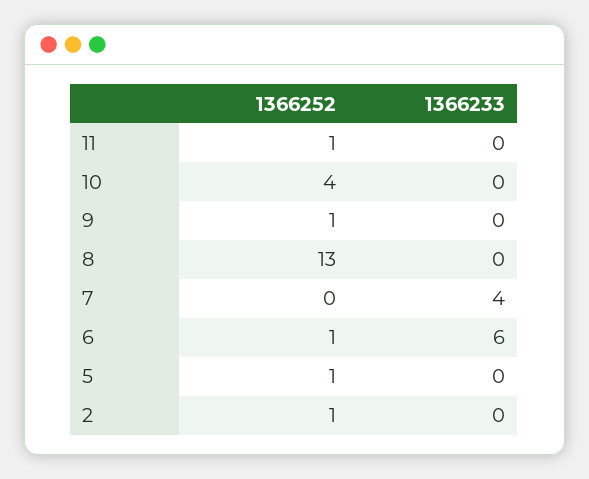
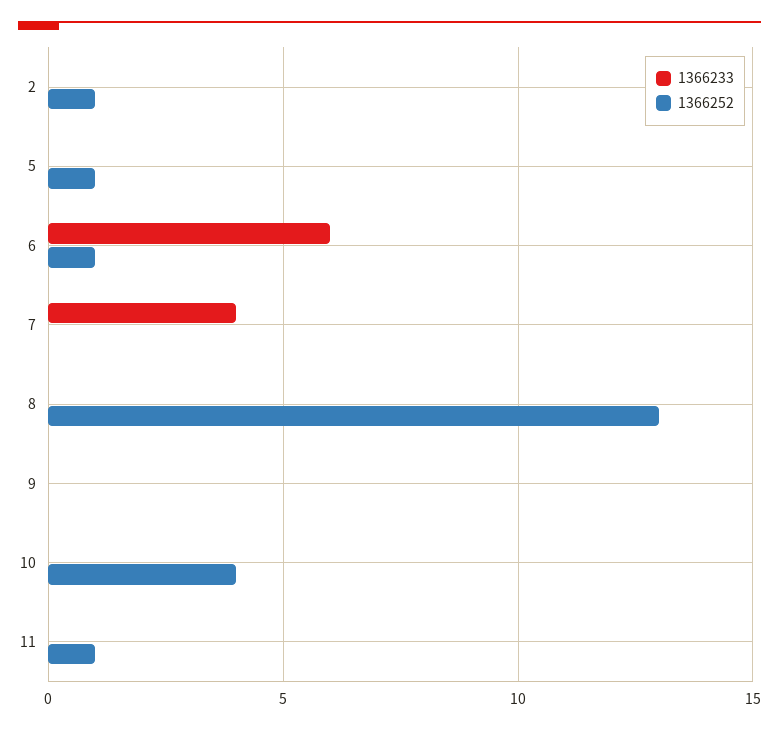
  {
    "1366252": {
      "11": 1,
      "10": 4,
-     "9": 1,
+     "9": 0,
      "8": 13,
      "7": 0,
      "6": 1,
      "5": 1,
      "2": 1
    },
    "1366233": {
      "11": 0,
      "10": 0,
      "9": 0,
      "8": 0,
      "7": 4,
      "6": 6,
      "5": 0,
      "2": 0
    }
  }

